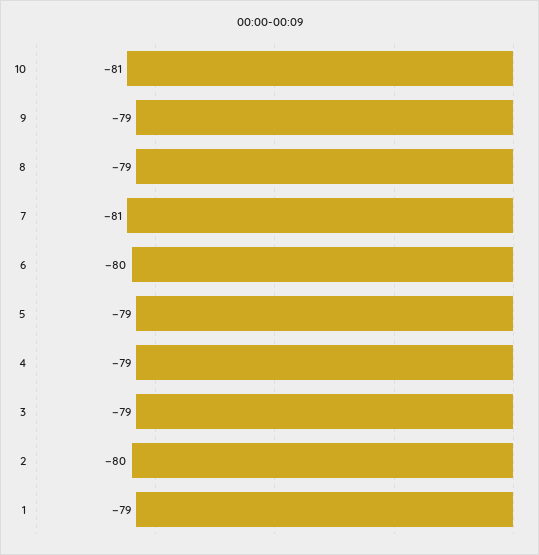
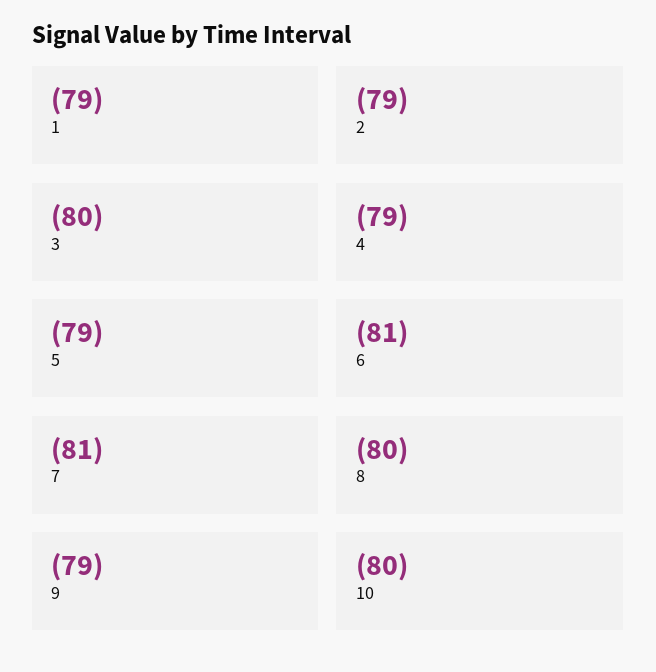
  {
-   "10": -81,
+   "10": -80,
    "9": -79,
-   "8": -79,
+   "8": -80,
    "7": -81,
-   "6": -80,
+   "6": -81,
    "5": -79,
    "4": -79,
-   "3": -79,
+   "3": -80,
-   "2": -80,
+   "2": -79,
    "1": -79
  }

